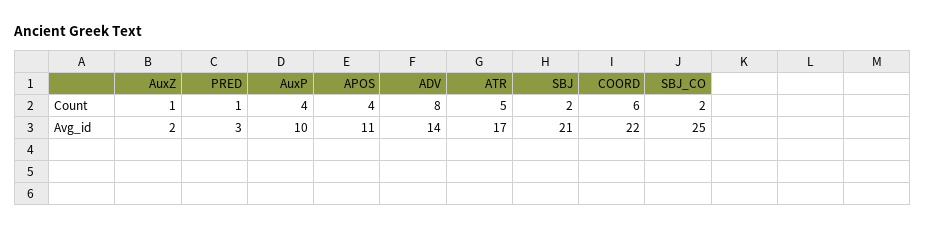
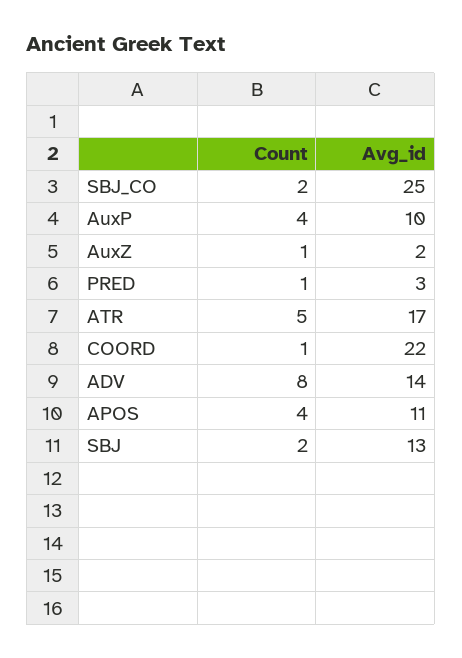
  {
    "AuxZ": {
      "Count": 1,
      "Avg_id": 2
    },
    "PRED": {
      "Count": 1,
      "Avg_id": 3
    },
    "AuxP": {
      "Count": 4,
      "Avg_id": 10
    },
    "APOS": {
      "Count": 4,
      "Avg_id": 11
    },
    "ADV": {
      "Count": 8,
      "Avg_id": 14
    },
    "ATR": {
      "Count": 5,
      "Avg_id": 17
    },
    "SBJ": {
      "Count": 2,
-     "Avg_id": 21
+     "Avg_id": 13
    },
    "COORD": {
-     "Count": 6,
+     "Count": 1,
      "Avg_id": 22
    },
    "SBJ_CO": {
      "Count": 2,
      "Avg_id": 25
    }
  }

